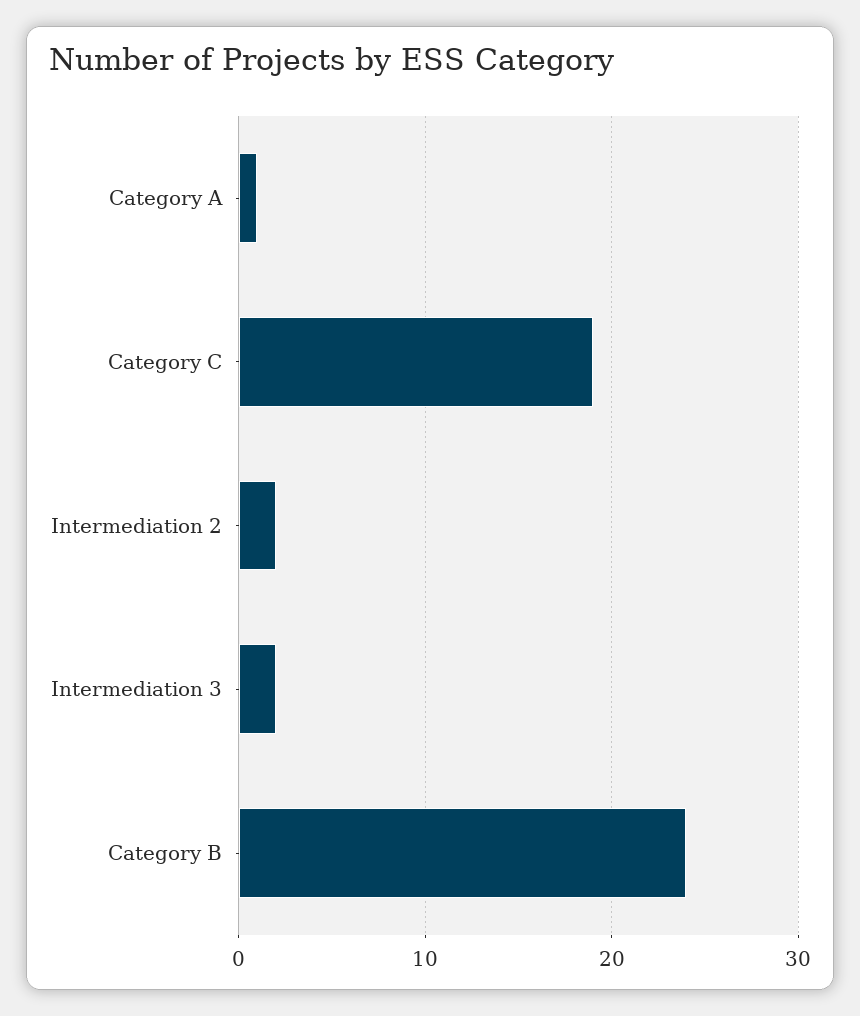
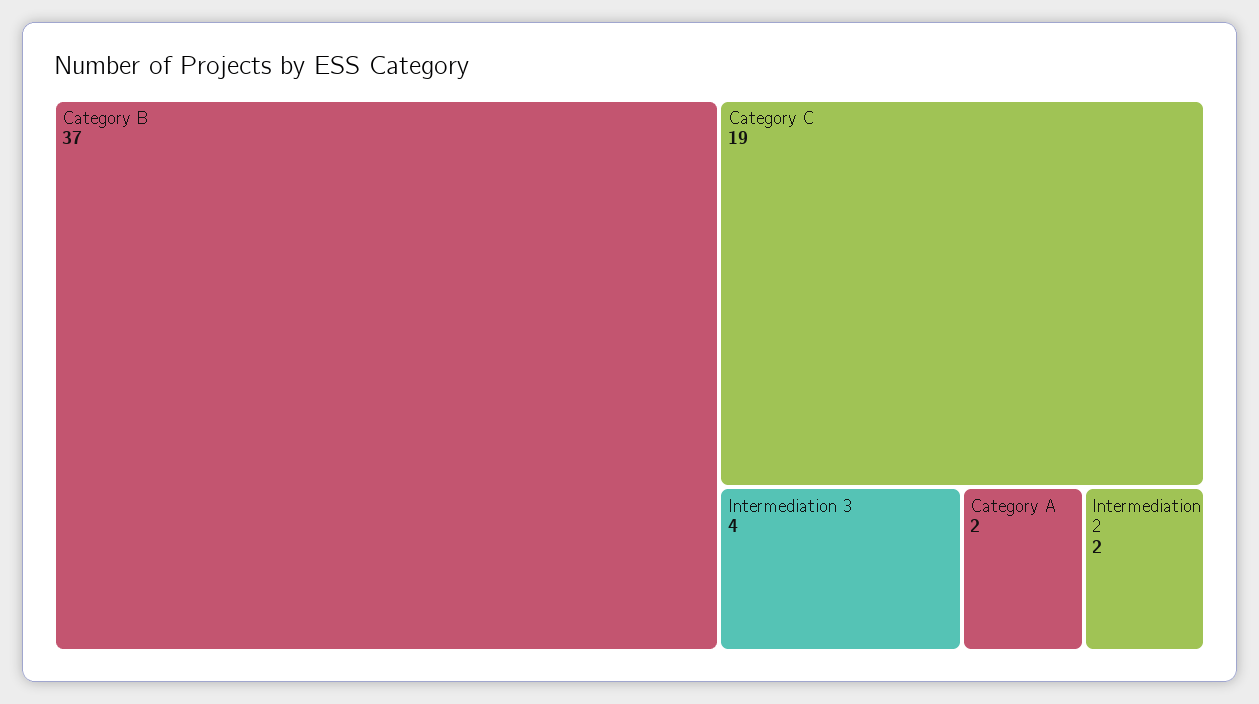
  {
-   "Category A": 1,
+   "Category A": 2,
    "Category C": 19,
    "Intermediation 2": 2,
-   "Intermediation 3": 2,
+   "Intermediation 3": 4,
-   "Category B": 24
+   "Category B": 37
  }

